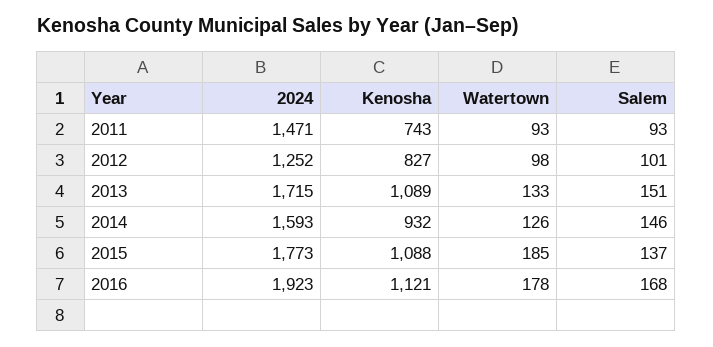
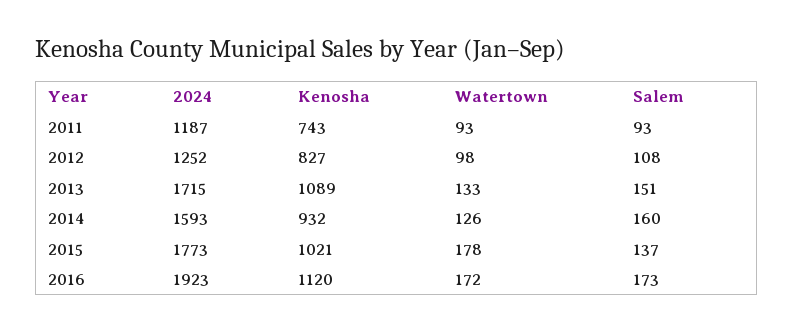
  {
    "2024": {
-     "2011": 1471,
+     "2011": 1187,
      "2012": 1252,
      "2013": 1715,
      "2014": 1593,
      "2015": 1773,
      "2016": 1923
    },
    "Kenosha": {
      "2011": 743,
      "2012": 827,
      "2013": 1089,
      "2014": 932,
-     "2015": 1088,
+     "2015": 1021,
-     "2016": 1121
+     "2016": 1120
    },
    "Watertown": {
      "2011": 93,
      "2012": 98,
      "2013": 133,
      "2014": 126,
-     "2015": 185,
+     "2015": 178,
-     "2016": 178
+     "2016": 172
    },
    "Salem": {
      "2011": 93,
-     "2012": 101,
+     "2012": 108,
      "2013": 151,
-     "2014": 146,
+     "2014": 160,
      "2015": 137,
-     "2016": 168
+     "2016": 173
    }
  }

